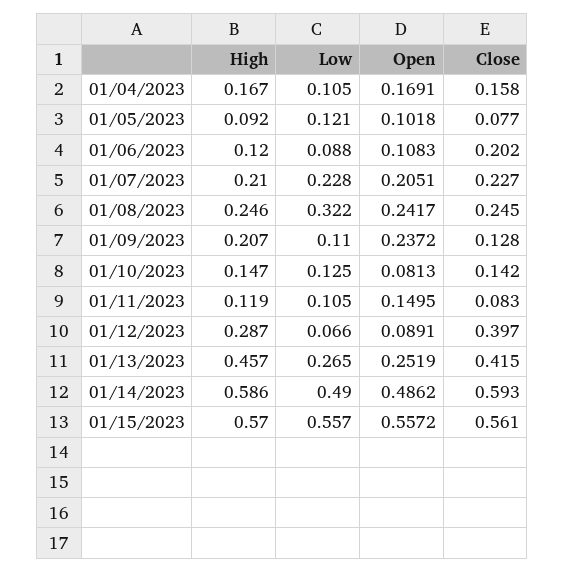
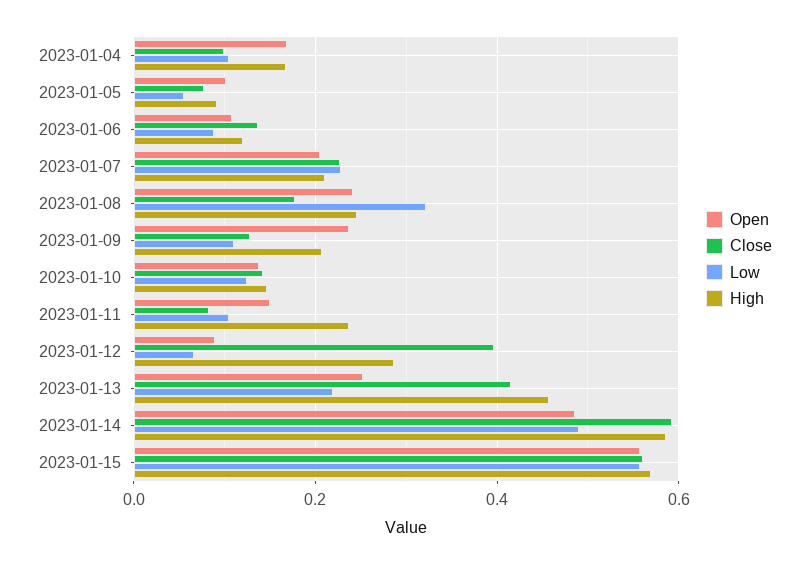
  {
    "High": {
      "01/04/2023": 0.167,
      "01/05/2023": 0.092,
      "01/06/2023": 0.12,
      "01/07/2023": 0.21,
      "01/08/2023": 0.246,
      "01/09/2023": 0.207,
      "01/10/2023": 0.147,
-     "01/11/2023": 0.119,
+     "01/11/2023": 0.24,
      "01/12/2023": 0.287,
      "01/13/2023": 0.457,
      "01/14/2023": 0.586,
      "01/15/2023": 0.57
    },
    "Low": {
      "01/04/2023": 0.105,
-     "01/05/2023": 0.121,
+     "01/05/2023": 0.06,
      "01/06/2023": 0.088,
      "01/07/2023": 0.228,
      "01/08/2023": 0.322,
      "01/09/2023": 0.11,
      "01/10/2023": 0.125,
      "01/11/2023": 0.105,
      "01/12/2023": 0.066,
-     "01/13/2023": 0.265,
+     "01/13/2023": 0.22,
      "01/14/2023": 0.49,
      "01/15/2023": 0.557
    },
    "Open": {
      "01/04/2023": 0.1691,
      "01/05/2023": 0.1018,
      "01/06/2023": 0.1083,
      "01/07/2023": 0.2051,
      "01/08/2023": 0.2417,
      "01/09/2023": 0.2372,
-     "01/10/2023": 0.0813,
+     "01/10/2023": 0.14,
      "01/11/2023": 0.1495,
      "01/12/2023": 0.0891,
      "01/13/2023": 0.2519,
      "01/14/2023": 0.4862,
      "01/15/2023": 0.5572
    },
    "Close": {
-     "01/04/2023": 0.158,
+     "01/04/2023": 0.1,
      "01/05/2023": 0.077,
-     "01/06/2023": 0.202,
+     "01/06/2023": 0.14,
      "01/07/2023": 0.227,
-     "01/08/2023": 0.245,
+     "01/08/2023": 0.18,
      "01/09/2023": 0.128,
      "01/10/2023": 0.142,
      "01/11/2023": 0.083,
      "01/12/2023": 0.397,
      "01/13/2023": 0.415,
      "01/14/2023": 0.593,
      "01/15/2023": 0.561
    }
  }

